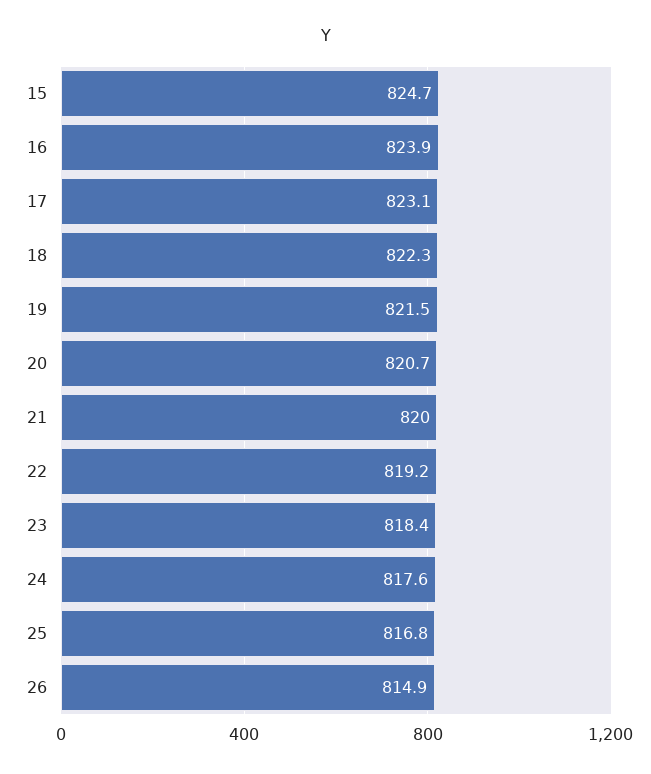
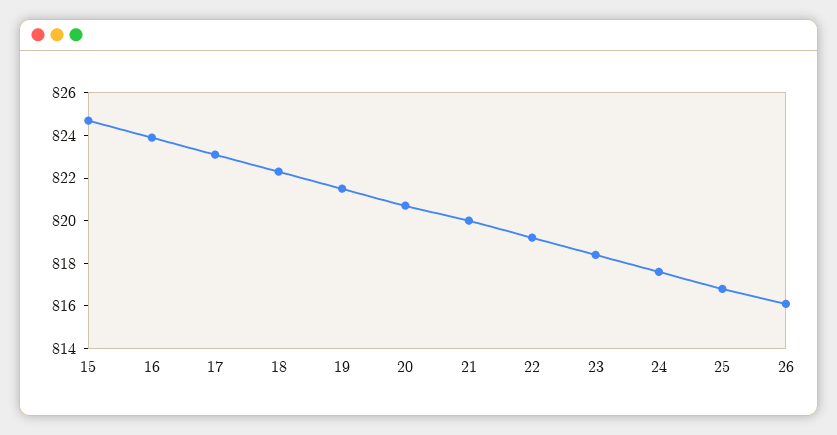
  {
    "15": 824.7,
    "16": 823.9,
    "17": 823.1,
    "18": 822.3,
    "19": 821.5,
    "20": 820.7,
    "21": 820,
    "22": 819.2,
    "23": 818.4,
    "24": 817.6,
    "25": 816.8,
-   "26": 814.9
+   "26": 816
  }

